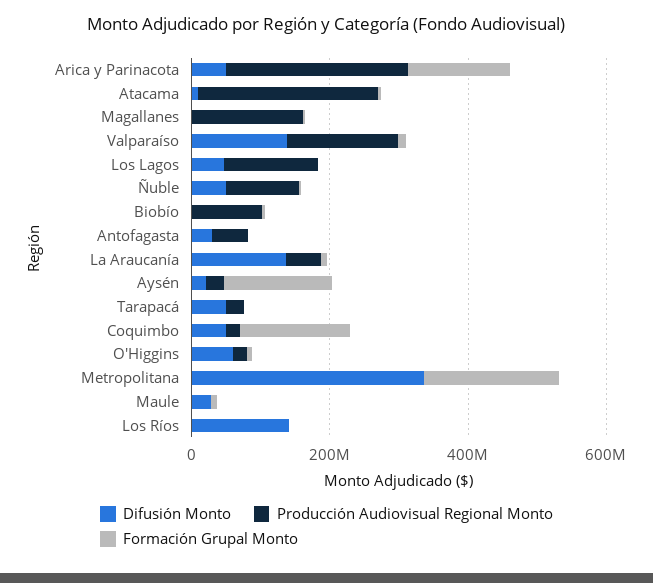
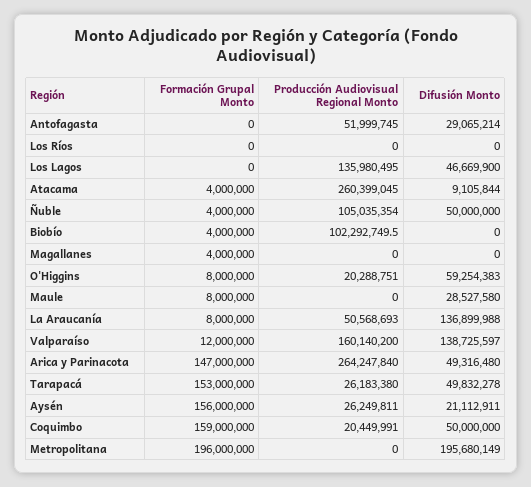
  {
    "Difusión Monto": {
      "Arica y Parinacota": 49316480,
      "Atacama": 9105844,
      "Magallanes": 0,
      "Valparaíso": 138725597,
      "Los Lagos": 46669900,
      "Ñuble": 50000000,
      "Biobío": 0,
      "Antofagasta": 29065214,
      "La Araucanía": 136899988,
      "Aysén": 21112911,
      "Tarapacá": 49832278,
      "Coquimbo": 50000000,
      "O'Higgins": 59254383,
-     "Metropolitana": 350000000,
+     "Metropolitana": 195680149,
      "Maule": 28527580,
-     "Los Ríos": 150000000
+     "Los Ríos": 0
    },
    "Producción Audiovisual Regional Monto": {
      "Arica y Parinacota": 264247840,
      "Atacama": 260399045,
-     "Magallanes": 150000000,
+     "Magallanes": 0,
      "Valparaíso": 160140200,
      "Los Lagos": 135980495,
      "Ñuble": 105035354,
      "Biobío": 102292749.5,
      "Antofagasta": 51999745,
      "La Araucanía": 50568693,
      "Aysén": 26249811,
      "Tarapacá": 26183380,
      "Coquimbo": 20449991,
      "O'Higgins": 20288751,
      "Metropolitana": 0,
      "Maule": 0,
      "Los Ríos": 0
    },
    "Formación Grupal Monto": {
      "Arica y Parinacota": 147000000,
      "Atacama": 4000000,
      "Magallanes": 4000000,
      "Valparaíso": 12000000,
      "Los Lagos": 0,
      "Ñuble": 4000000,
      "Biobío": 4000000,
      "Antofagasta": 0,
      "La Araucanía": 8000000,
      "Aysén": 156000000,
-     "Tarapacá": 0,
+     "Tarapacá": 153000000,
      "Coquimbo": 159000000,
      "O'Higgins": 8000000,
      "Metropolitana": 196000000,
      "Maule": 8000000,
      "Los Ríos": 0
    }
  }

